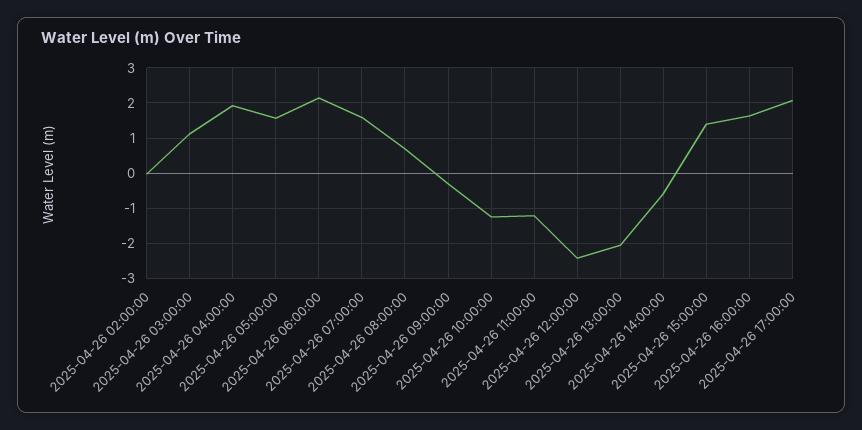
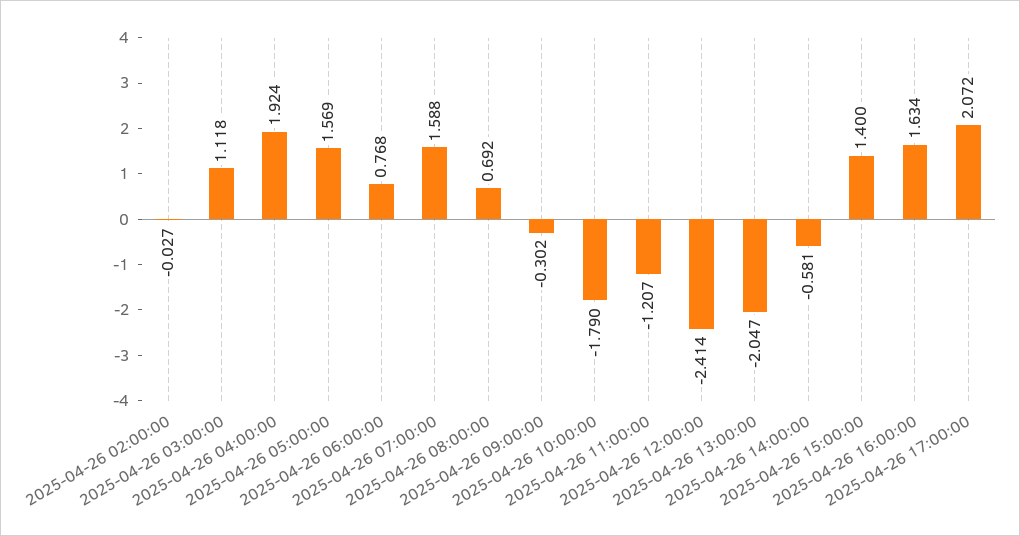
  {
    "2025-04-26 02:00:00": -0.027,
    "2025-04-26 03:00:00": 1.118,
    "2025-04-26 04:00:00": 1.924,
    "2025-04-26 05:00:00": 1.569,
-   "2025-04-26 06:00:00": 2.2,
+   "2025-04-26 06:00:00": 0.768,
    "2025-04-26 07:00:00": 1.588,
    "2025-04-26 08:00:00": 0.692,
    "2025-04-26 09:00:00": -0.302,
-   "2025-04-26 10:00:00": -1.2,
+   "2025-04-26 10:00:00": -1.79,
    "2025-04-26 11:00:00": -1.207,
    "2025-04-26 12:00:00": -2.414,
    "2025-04-26 13:00:00": -2.047,
    "2025-04-26 14:00:00": -0.581,
    "2025-04-26 15:00:00": 1.4,
    "2025-04-26 16:00:00": 1.634,
    "2025-04-26 17:00:00": 2.072
  }

